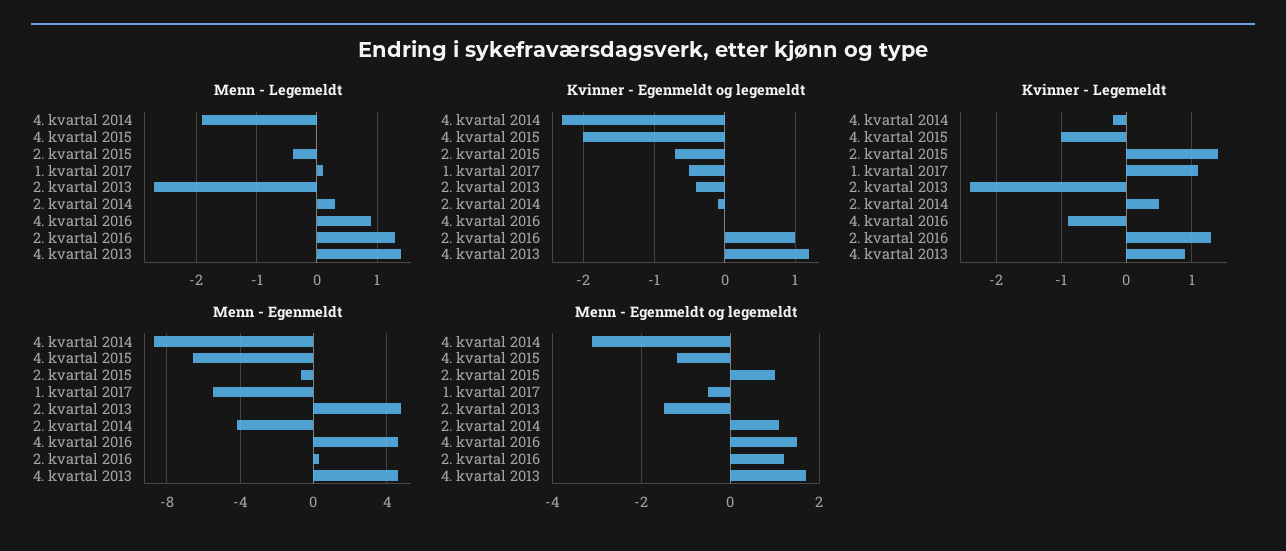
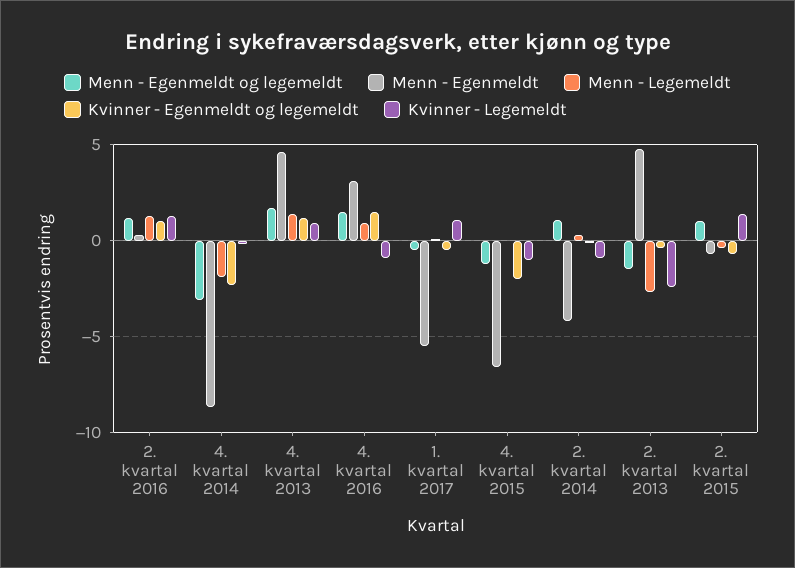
  {
    "Menn - Legemeldt": {
      "4. kvartal 2014": -1.9,
      "4. kvartal 2015": 0,
      "2. kvartal 2015": -0.4,
      "1. kvartal 2017": 0.1,
      "2. kvartal 2013": -2.7,
      "2. kvartal 2014": 0.3,
      "4. kvartal 2016": 0.9,
      "2. kvartal 2016": 1.3,
      "4. kvartal 2013": 1.4
    },
    "Kvinner - Egenmeldt og legemeldt": {
      "4. kvartal 2014": -2.3,
      "4. kvartal 2015": -2,
      "2. kvartal 2015": -0.7,
      "1. kvartal 2017": -0.5,
      "2. kvartal 2013": -0.4,
      "2. kvartal 2014": -0.1,
-     "4. kvartal 2016": 0,
+     "4. kvartal 2016": 1.5,
      "2. kvartal 2016": 1,
      "4. kvartal 2013": 1.2
    },
    "Kvinner - Legemeldt": {
      "4. kvartal 2014": -0.2,
      "4. kvartal 2015": -1,
      "2. kvartal 2015": 1.4,
      "1. kvartal 2017": 1.1,
      "2. kvartal 2013": -2.4,
-     "2. kvartal 2014": 0.5,
+     "2. kvartal 2014": -1,
      "4. kvartal 2016": -0.9,
      "2. kvartal 2016": 1.3,
      "4. kvartal 2013": 0.9
    },
    "Menn - Egenmeldt": {
      "4. kvartal 2014": -8.5,
      "4. kvartal 2015": -6.5,
      "2. kvartal 2015": -0.5,
      "1. kvartal 2017": -5.5,
      "2. kvartal 2013": 5,
      "2. kvartal 2014": -4,
-     "4. kvartal 2016": 4.5,
+     "4. kvartal 2016": 3,
      "2. kvartal 2016": 0.5,
      "4. kvartal 2013": 4.5
    },
    "Menn - Egenmeldt og legemeldt": {
      "4. kvartal 2014": -3,
      "4. kvartal 2015": -1,
      "2. kvartal 2015": 1,
      "1. kvartal 2017": -0.5,
      "2. kvartal 2013": -1.5,
      "2. kvartal 2014": 1,
      "4. kvartal 2016": 1.5,
      "2. kvartal 2016": 1,
      "4. kvartal 2013": 1.5
    }
  }

